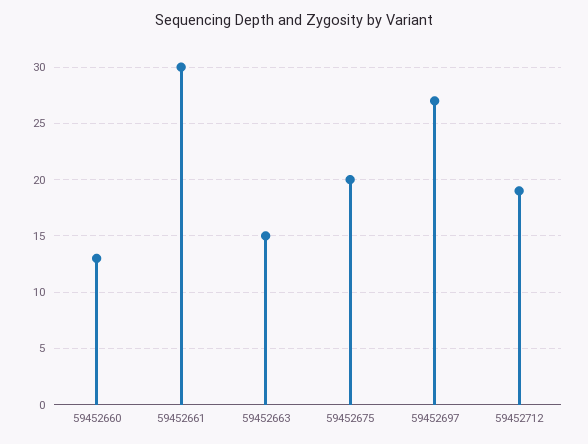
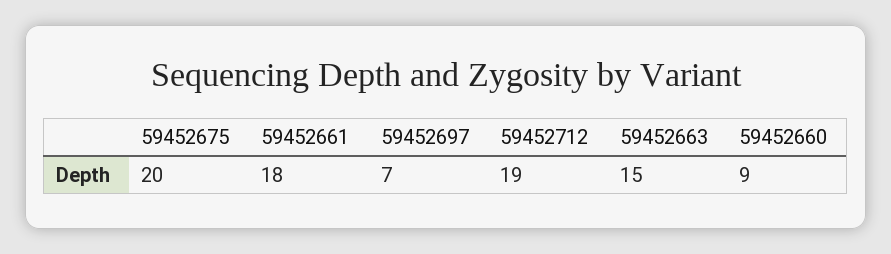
  {
-   "59452660": 13,
+   "59452660": 9,
-   "59452661": 30,
+   "59452661": 18,
    "59452663": 15,
    "59452675": 20,
-   "59452697": 27,
+   "59452697": 7,
    "59452712": 19
  }

